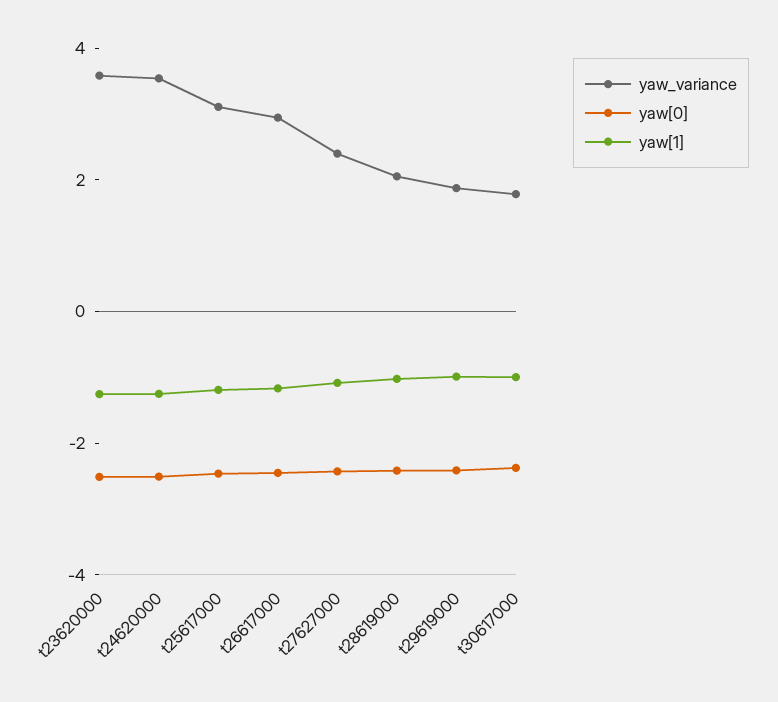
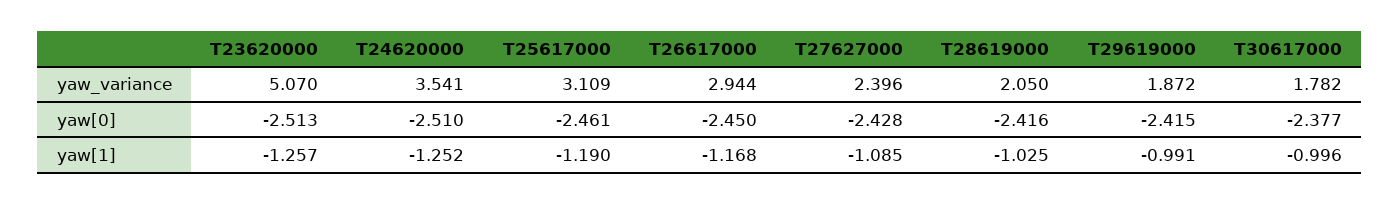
  {
    "yaw_variance": {
-     "t23620000": 3.5,
+     "t23620000": 5.07,
      "t24620000": 3.541,
      "t25617000": 3.109,
      "t26617000": 2.944,
      "t27627000": 2.396,
      "t28619000": 2.05,
      "t29619000": 1.872,
      "t30617000": 1.782
    },
    "yaw[0]": {
      "t23620000": -2.513,
      "t24620000": -2.51,
      "t25617000": -2.461,
      "t26617000": -2.45,
      "t27627000": -2.428,
      "t28619000": -2.416,
      "t29619000": -2.415,
      "t30617000": -2.377
    },
    "yaw[1]": {
      "t23620000": -1.257,
      "t24620000": -1.252,
      "t25617000": -1.19,
      "t26617000": -1.168,
      "t27627000": -1.085,
      "t28619000": -1.025,
      "t29619000": -0.991,
      "t30617000": -0.996
    }
  }

